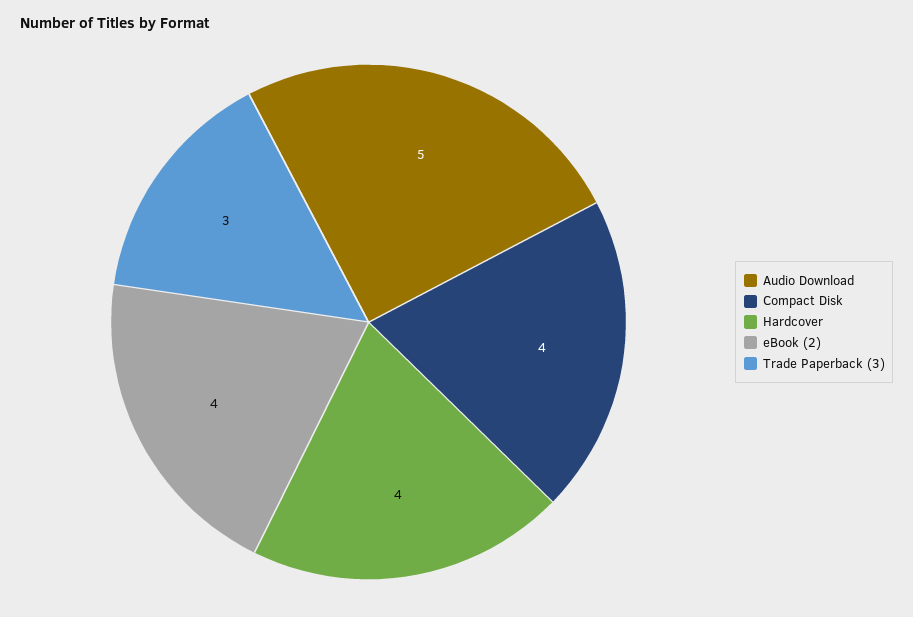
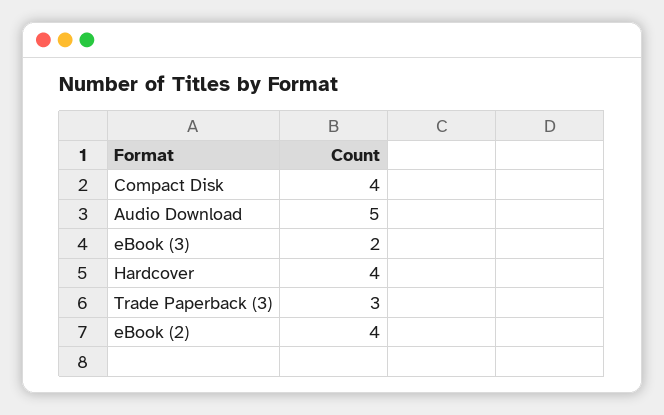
  {
    "Audio Download": 5,
    "Compact Disk": 4,
    "Hardcover": 4,
    "eBook (2)": 4,
-   "Trade Paperback (3)": 3
+   "Trade Paperback (3)": 3,
+   "eBook (3)": 2
  }

